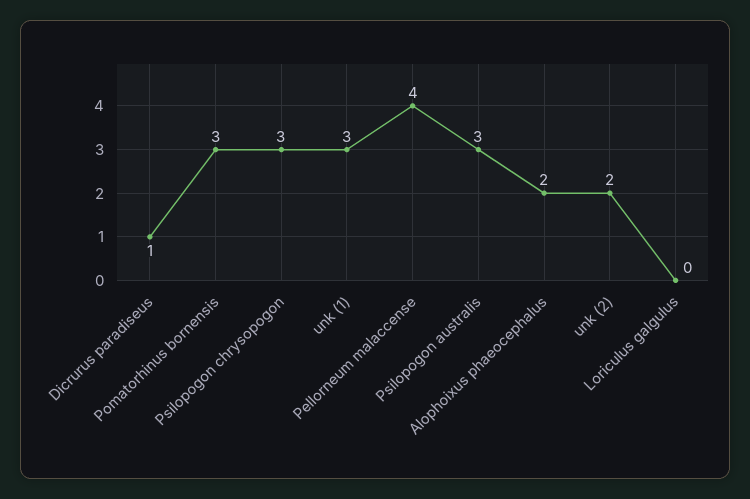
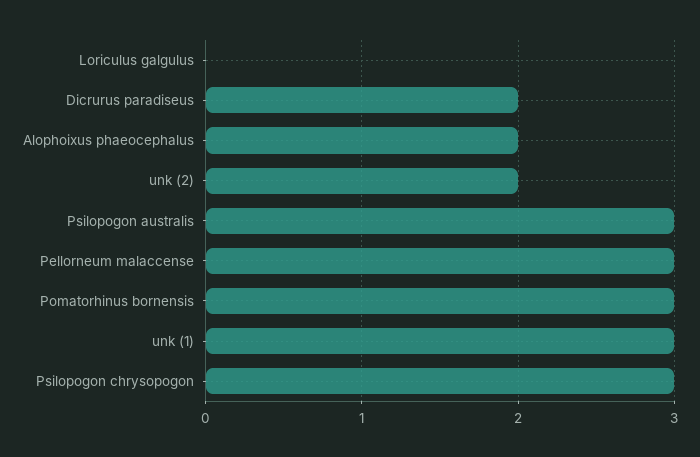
  {
-   "Dicrurus paradiseus": 1,
+   "Dicrurus paradiseus": 2,
    "Pomatorhinus bornensis": 3,
    "Psilopogon chrysopogon": 3,
    "unk (1)": 3,
-   "Pellorneum malaccense": 4,
+   "Pellorneum malaccense": 3,
    "Psilopogon australis": 3,
    "Alophoixus phaeocephalus": 2,
    "unk (2)": 2,
    "Loriculus galgulus": 0
  }

